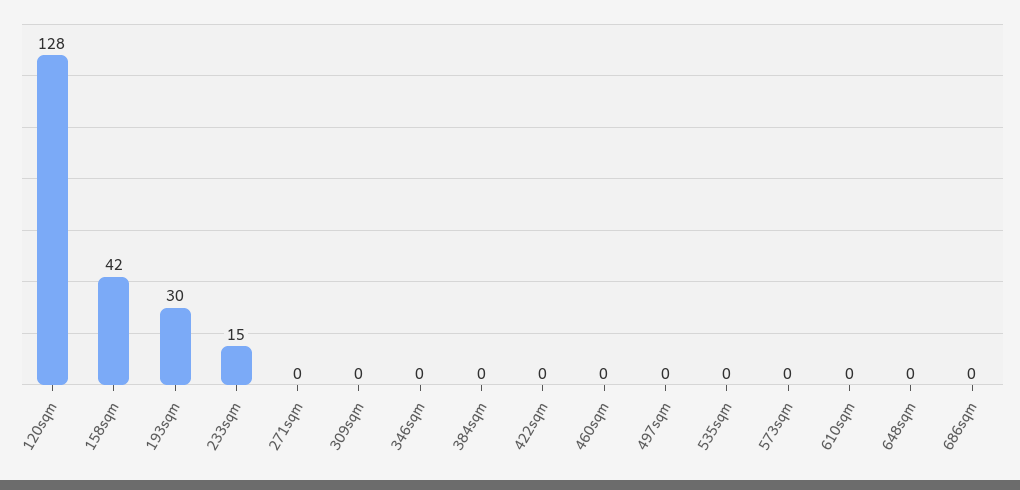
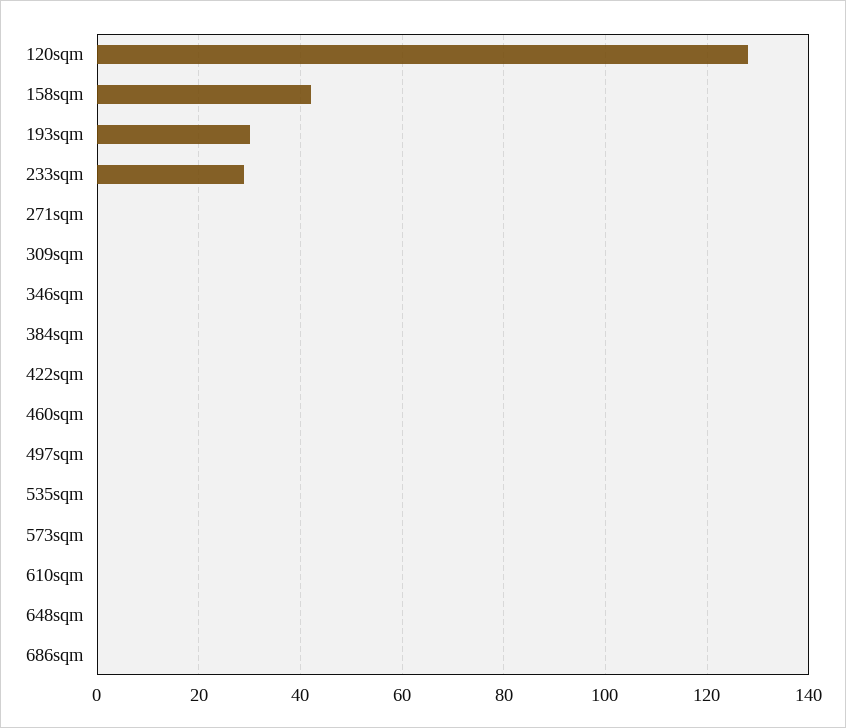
  {
    "120sqm": 128,
    "158sqm": 42,
    "193sqm": 30,
-   "233sqm": 15,
+   "233sqm": 30,
    "271sqm": 0,
    "309sqm": 0,
    "346sqm": 0,
    "384sqm": 0,
    "422sqm": 0,
    "460sqm": 0,
    "497sqm": 0,
    "535sqm": 0,
    "573sqm": 0,
    "610sqm": 0,
    "648sqm": 0,
    "686sqm": 0
  }

